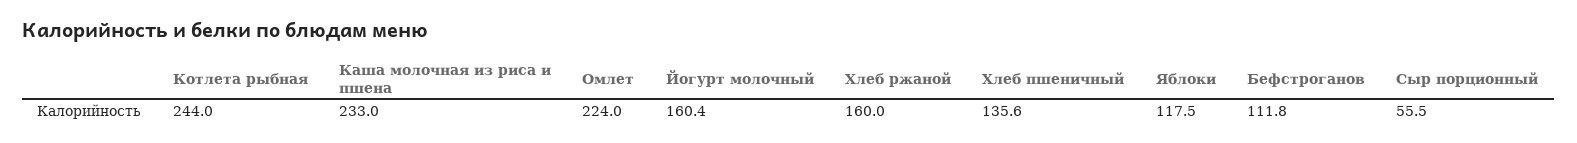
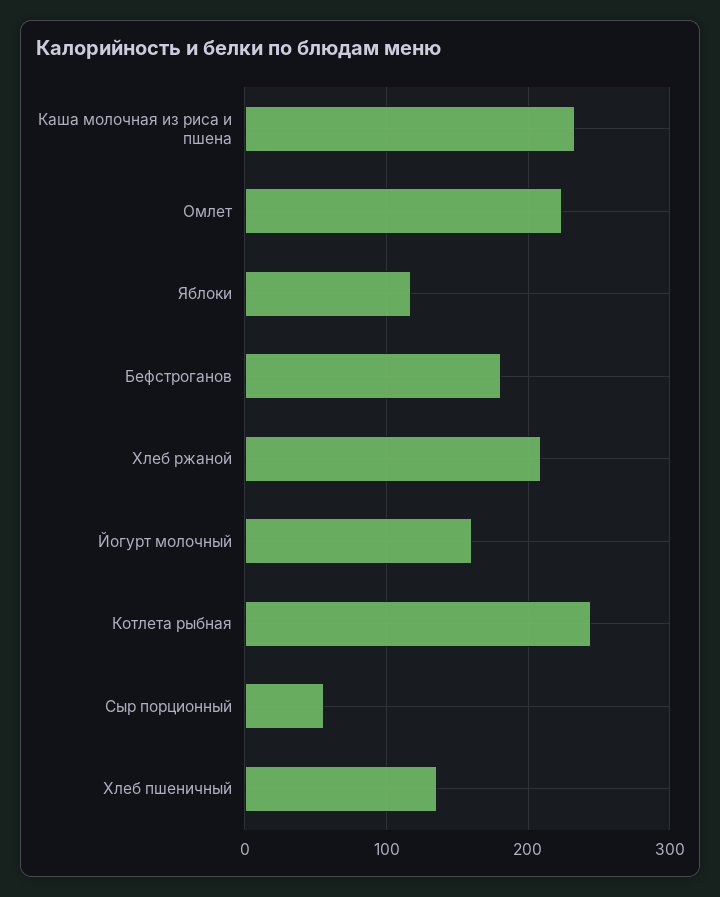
  {
    "Котлета рыбная": 244,
    "Каша молочная из риса и пшена": 233,
    "Омлет": 224,
    "Йогурт молочный": 160.4,
-   "Хлеб ржаной": 160,
+   "Хлеб ржаной": 210,
    "Хлеб пшеничный": 135.6,
    "Яблоки": 117.5,
-   "Бефстроганов": 111.8,
+   "Бефстроганов": 180,
    "Сыр порционный": 55.5
  }

